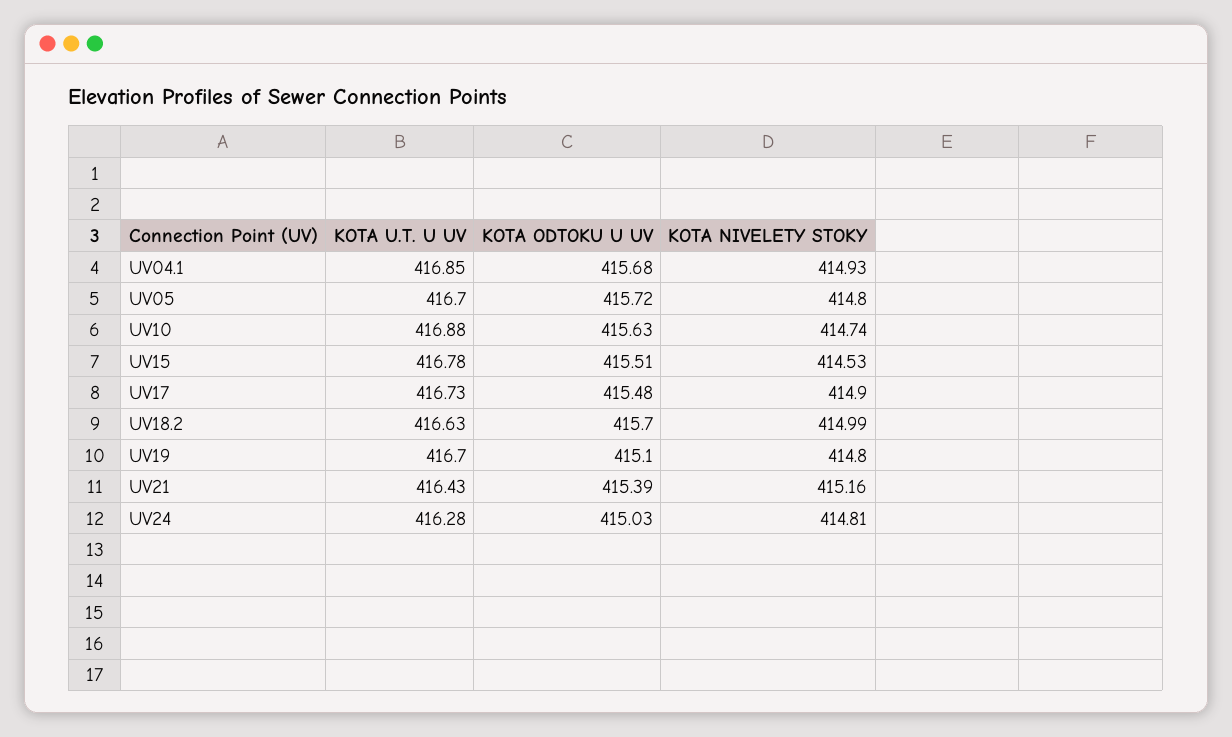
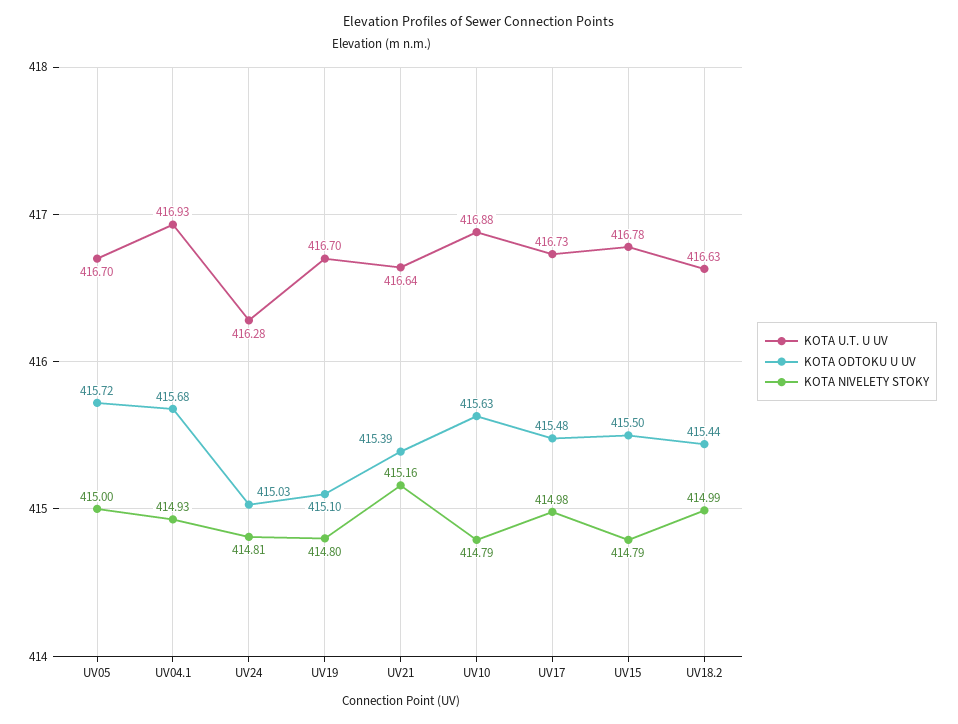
  {
    "KOTA U.T. U UV": {
-     "UV04.1": 416.85,
+     "UV04.1": 416.93,
      "UV05": 416.7,
      "UV10": 416.88,
      "UV15": 416.78,
      "UV17": 416.73,
      "UV18.2": 416.63,
      "UV19": 416.7,
-     "UV21": 416.43,
+     "UV21": 416.64,
      "UV24": 416.28
    },
    "KOTA ODTOKU U UV": {
      "UV04.1": 415.68,
      "UV05": 415.72,
      "UV10": 415.63,
-     "UV15": 415.51,
+     "UV15": 415.5,
      "UV17": 415.48,
-     "UV18.2": 415.7,
+     "UV18.2": 415.44,
      "UV19": 415.1,
      "UV21": 415.39,
      "UV24": 415.03
    },
    "KOTA NIVELETY STOKY": {
      "UV04.1": 414.93,
-     "UV05": 414.8,
+     "UV05": 415,
-     "UV10": 414.74,
+     "UV10": 414.79,
-     "UV15": 414.53,
+     "UV15": 414.79,
-     "UV17": 414.9,
+     "UV17": 414.98,
      "UV18.2": 414.99,
      "UV19": 414.8,
      "UV21": 415.16,
      "UV24": 414.81
    }
  }

